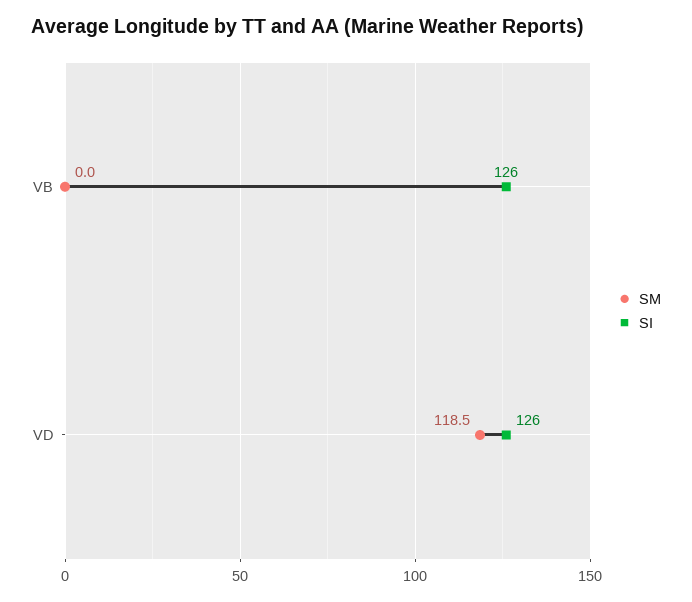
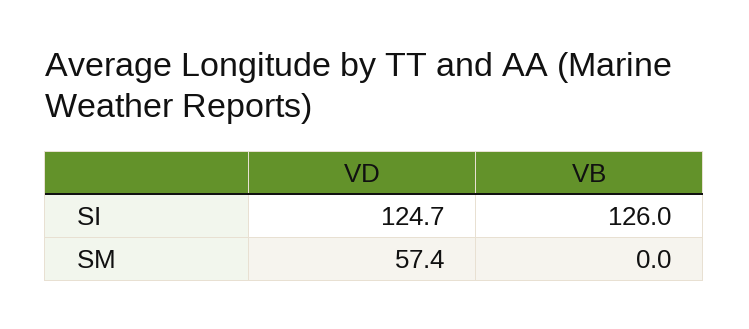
  {
    "SM": {
      "VB": 0,
-     "VD": 118.5
+     "VD": 57.4
    },
    "SI": {
      "VB": 126,
-     "VD": 126
+     "VD": 124.7
    }
  }

